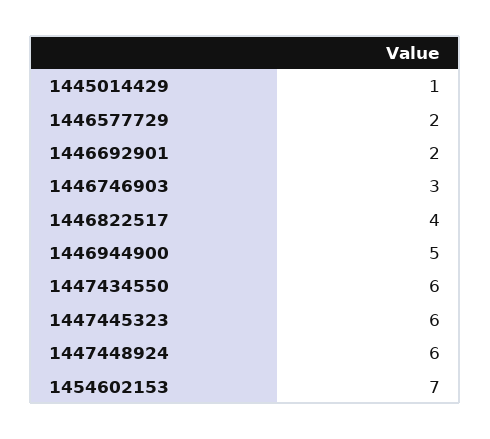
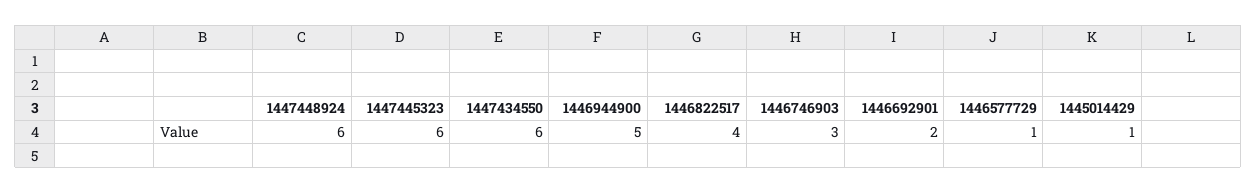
  {
    "1445014429": 1,
-   "1446577729": 2,
+   "1446577729": 1,
    "1446692901": 2,
    "1446746903": 3,
    "1446822517": 4,
    "1446944900": 5,
    "1447434550": 6,
    "1447445323": 6,
-   "1447448924": 6,
+   "1447448924": 6
-   "1454602153": 7
  }

